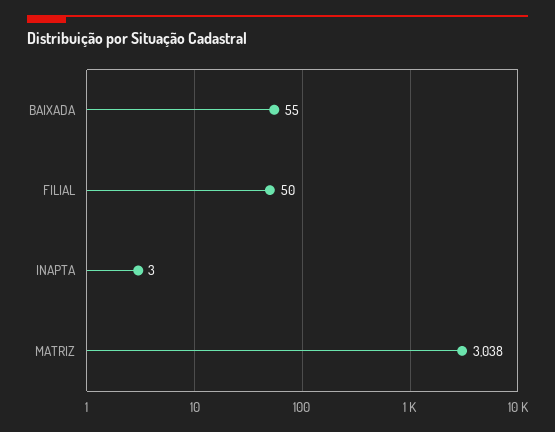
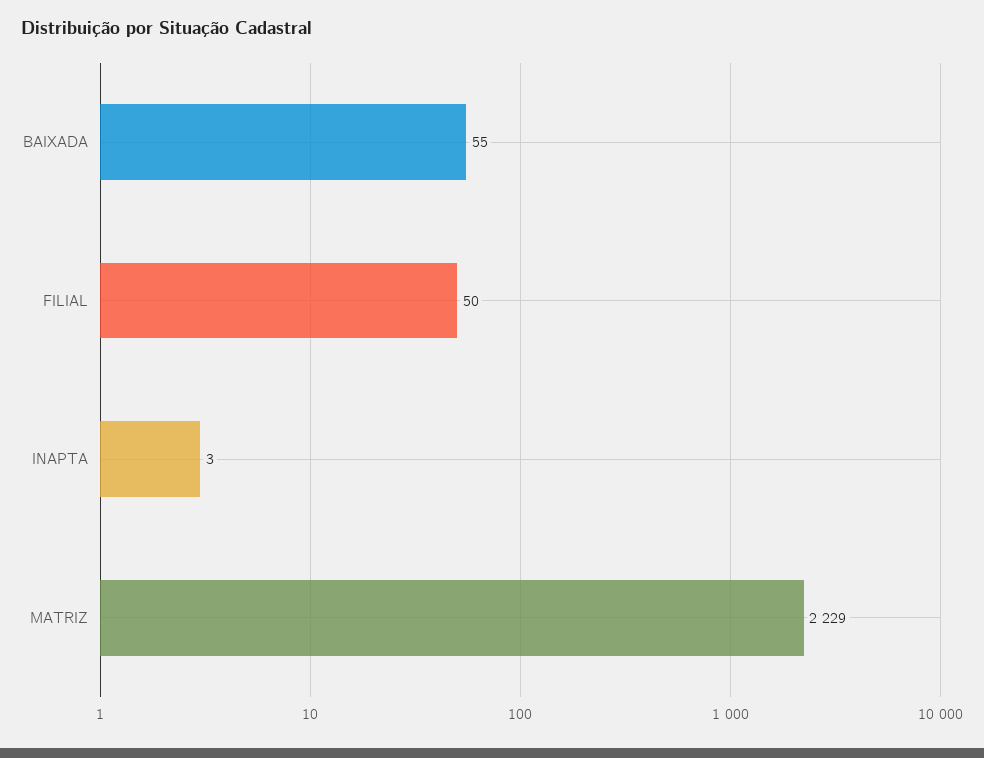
  {
    "BAIXADA": 55,
    "FILIAL": 50,
    "INAPTA": 3,
-   "MATRIZ": 3038
+   "MATRIZ": 2229
  }

